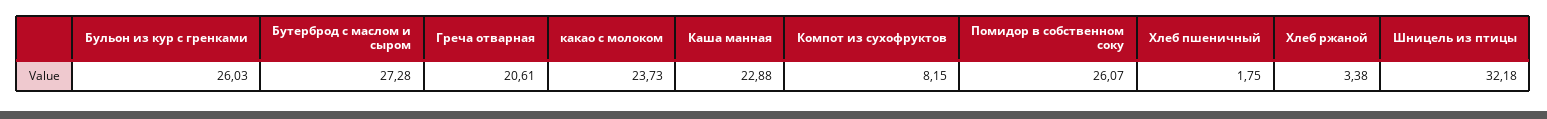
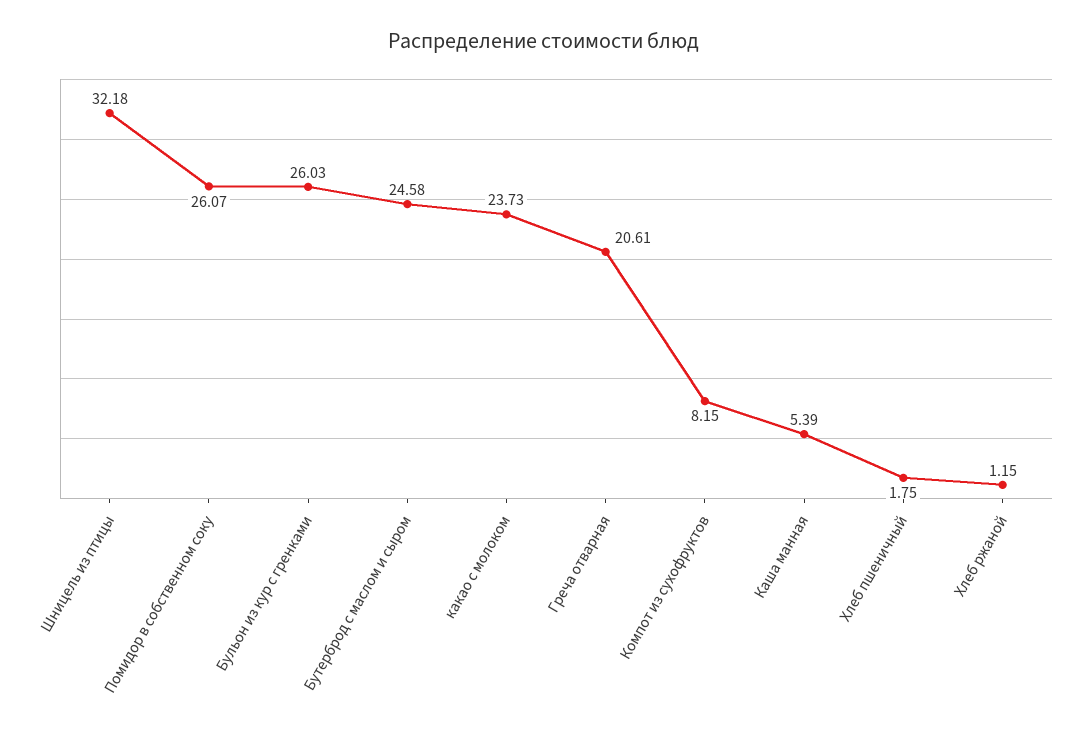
  {
    "Бульон из кур с гренками": 26.03,
-   "Бутерброд с маслом и сыром": 27.28,
+   "Бутерброд с маслом и сыром": 24.58,
    "Греча отварная": 20.61,
    "какао с молоком": 23.73,
-   "Каша манная": 22.88,
+   "Каша манная": 5.39,
    "Компот из сухофруктов": 8.15,
    "Помидор в собственном соку": 26.07,
    "Хлеб пшеничный": 1.75,
-   "Хлеб ржаной": 3.38,
+   "Хлеб ржаной": 1.15,
    "Шницель из птицы": 32.18
  }

